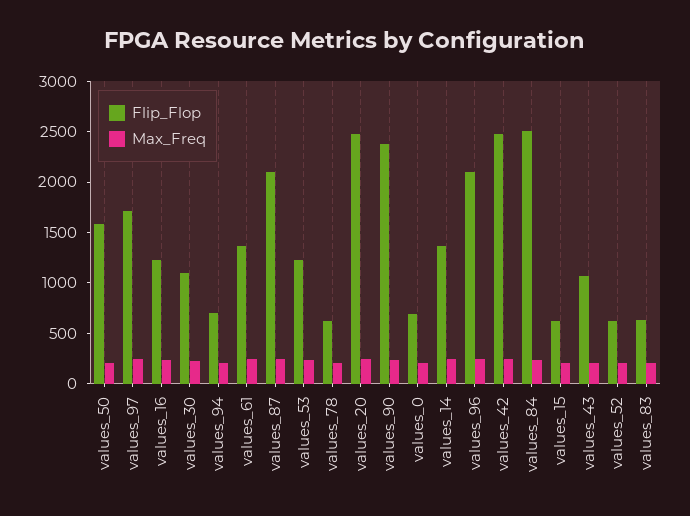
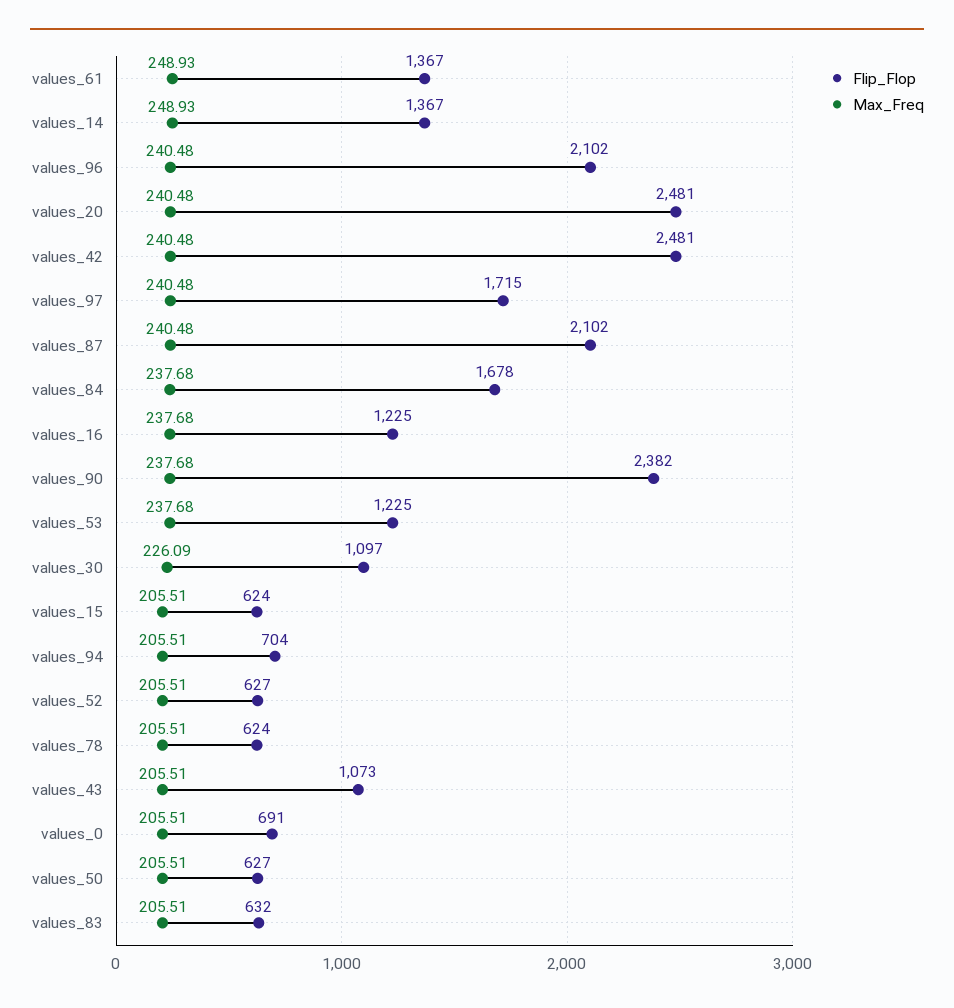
  {
    "Flip_Flop": {
-     "values_50": 1600,
+     "values_50": 627,
      "values_97": 1715,
      "values_16": 1225,
      "values_30": 1097,
      "values_94": 704,
      "values_61": 1367,
      "values_87": 2102,
      "values_53": 1225,
      "values_78": 624,
      "values_20": 2481,
      "values_90": 2382,
      "values_0": 691,
      "values_14": 1367,
      "values_96": 2102,
      "values_42": 2481,
-     "values_84": 2500,
+     "values_84": 1678,
      "values_15": 624,
      "values_43": 1073,
      "values_52": 627,
      "values_83": 632
    },
    "Max_Freq": {
      "values_50": 205.51,
      "values_97": 240.48,
      "values_16": 237.68,
      "values_30": 226.09,
      "values_94": 205.51,
      "values_61": 248.93,
      "values_87": 240.48,
      "values_53": 237.68,
      "values_78": 205.51,
      "values_20": 240.48,
      "values_90": 237.68,
      "values_0": 205.51,
      "values_14": 248.93,
      "values_96": 240.48,
      "values_42": 240.48,
      "values_84": 237.68,
      "values_15": 205.51,
      "values_43": 205.51,
      "values_52": 205.51,
      "values_83": 205.51
    }
  }

